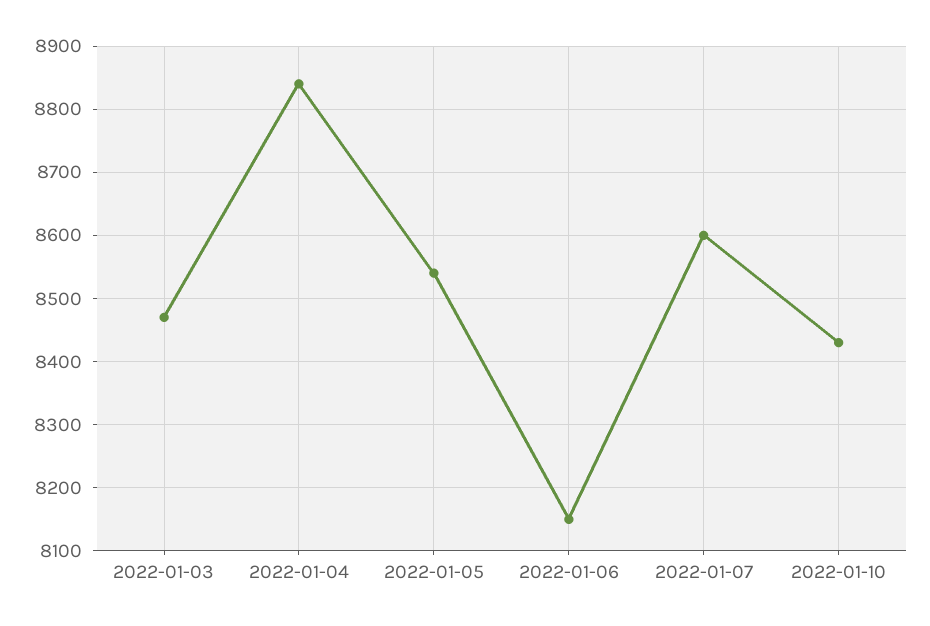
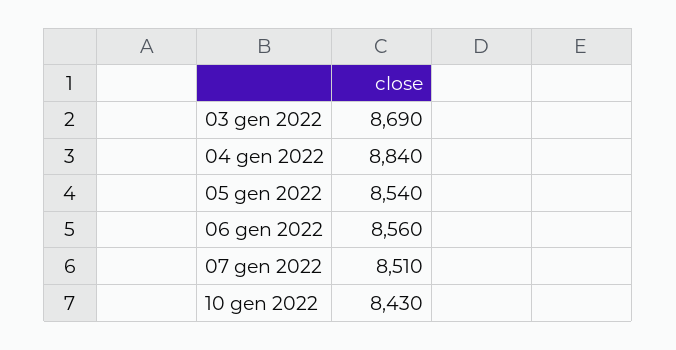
  {
-   "2022-01-03": 8470,
+   "2022-01-03": 8690,
    "2022-01-04": 8840,
    "2022-01-05": 8540,
-   "2022-01-06": 8150,
+   "2022-01-06": 8560,
-   "2022-01-07": 8600,
+   "2022-01-07": 8510,
    "2022-01-10": 8430
  }

